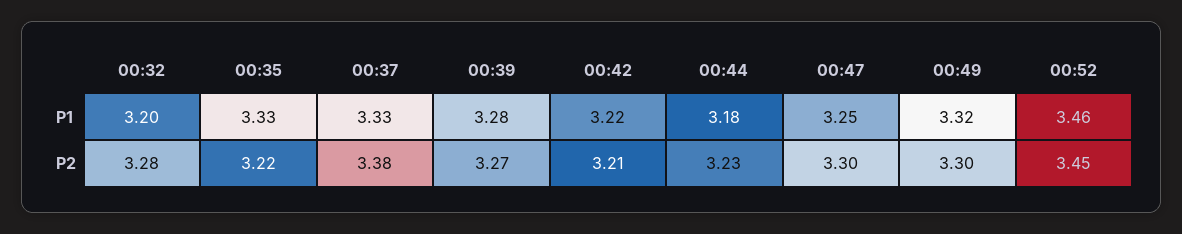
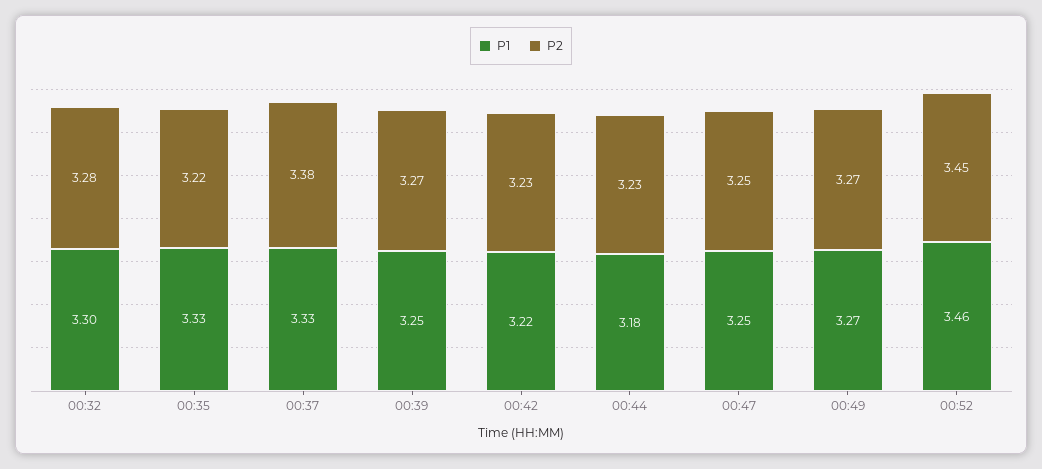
  {
    "P1": {
-     "00:32": 3.2,
+     "00:32": 3.3,
      "00:35": 3.33,
      "00:37": 3.33,
-     "00:39": 3.28,
+     "00:39": 3.25,
      "00:42": 3.22,
      "00:44": 3.18,
      "00:47": 3.25,
-     "00:49": 3.32,
+     "00:49": 3.27,
      "00:52": 3.46
    },
    "P2": {
      "00:32": 3.28,
      "00:35": 3.22,
      "00:37": 3.38,
      "00:39": 3.27,
-     "00:42": 3.21,
+     "00:42": 3.23,
      "00:44": 3.23,
-     "00:47": 3.3,
+     "00:47": 3.25,
-     "00:49": 3.3,
+     "00:49": 3.27,
      "00:52": 3.45
    }
  }

